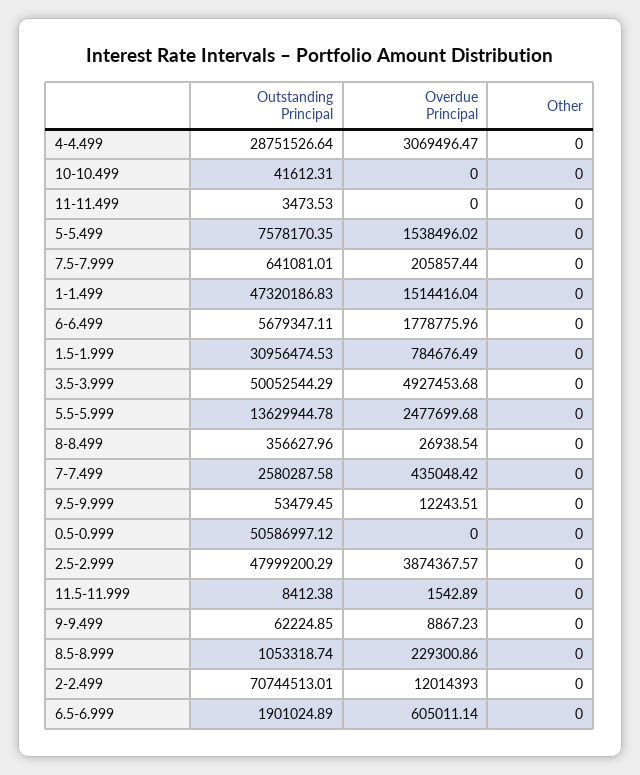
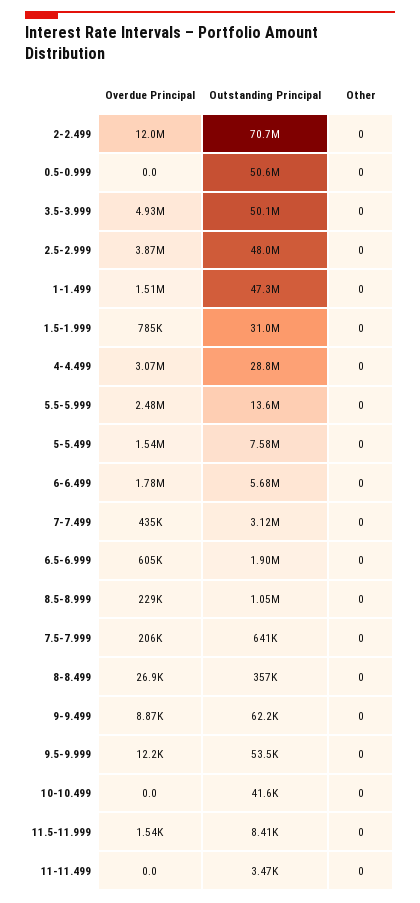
  {
    "Outstanding Principal": {
      "4-4.499": 28751526.64,
      "10-10.499": 41612.31,
      "11-11.499": 3473.53,
      "5-5.499": 7578170.35,
      "7.5-7.999": 641081.01,
      "1-1.499": 47320186.83,
      "6-6.499": 5679347.11,
      "1.5-1.999": 30956474.53,
      "3.5-3.999": 50052544.29,
      "5.5-5.999": 13629944.78,
      "8-8.499": 356627.96,
-     "7-7.499": 2580287.58,
+     "7-7.499": 3120000,
      "9.5-9.999": 53479.45,
      "0.5-0.999": 50586997.12,
      "2.5-2.999": 47999200.29,
      "11.5-11.999": 8412.38,
      "9-9.499": 62224.85,
      "8.5-8.999": 1053318.74,
      "2-2.499": 70744513.01,
      "6.5-6.999": 1901024.89
    },
    "Overdue Principal": {
      "4-4.499": 3069496.47,
      "10-10.499": 0,
      "11-11.499": 0,
      "5-5.499": 1538496.02,
      "7.5-7.999": 205857.44,
      "1-1.499": 1514416.04,
      "6-6.499": 1778775.96,
      "1.5-1.999": 784676.49,
      "3.5-3.999": 4927453.68,
      "5.5-5.999": 2477699.68,
      "8-8.499": 26938.54,
      "7-7.499": 435048.42,
      "9.5-9.999": 12243.51,
      "0.5-0.999": 0,
      "2.5-2.999": 3874367.57,
      "11.5-11.999": 1542.89,
      "9-9.499": 8867.23,
      "8.5-8.999": 229300.86,
      "2-2.499": 12014393,
      "6.5-6.999": 605011.14
    },
    "Other": {
      "4-4.499": 0,
      "10-10.499": 0,
      "11-11.499": 0,
      "5-5.499": 0,
      "7.5-7.999": 0,
      "1-1.499": 0,
      "6-6.499": 0,
      "1.5-1.999": 0,
      "3.5-3.999": 0,
      "5.5-5.999": 0,
      "8-8.499": 0,
      "7-7.499": 0,
      "9.5-9.999": 0,
      "0.5-0.999": 0,
      "2.5-2.999": 0,
      "11.5-11.999": 0,
      "9-9.499": 0,
      "8.5-8.999": 0,
      "2-2.499": 0,
      "6.5-6.999": 0
    }
  }

